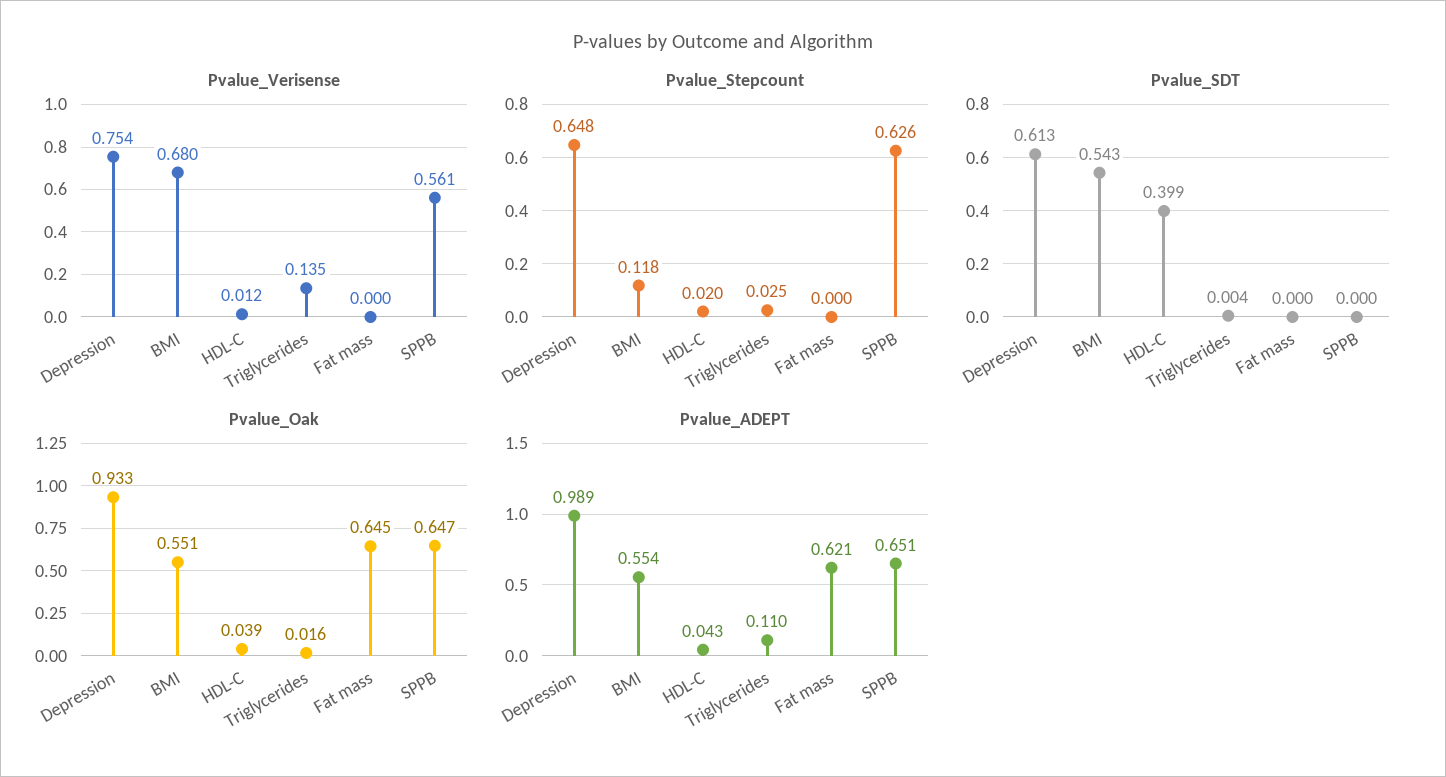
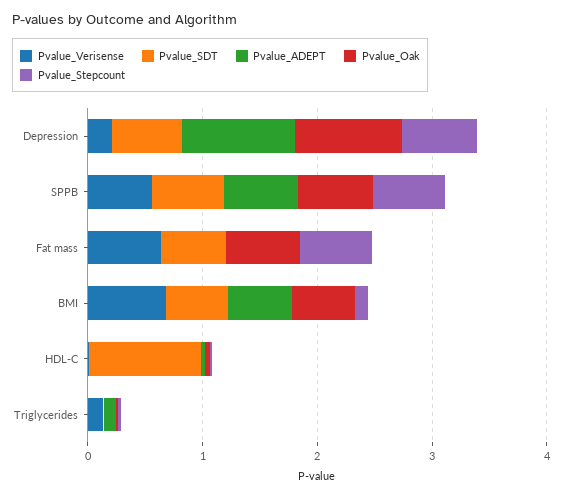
  {
    "Pvalue_Verisense": {
-     "Depression": 0.754,
+     "Depression": 0.2,
      "BMI": 0.68,
      "HDL-C": 0.012,
      "Triglycerides": 0.135,
-     "Fat mass": 0,
+     "Fat mass": 0.6,
      "SPPB": 0.561
    },
    "Pvalue_Stepcount": {
      "Depression": 0.648,
      "BMI": 0.118,
      "HDL-C": 0.02,
      "Triglycerides": 0.025,
-     "Fat mass": 0,
+     "Fat mass": 0.6,
      "SPPB": 0.626
    },
    "Pvalue_SDT": {
      "Depression": 0.613,
      "BMI": 0.543,
-     "HDL-C": 0.399,
+     "HDL-C": 1,
      "Triglycerides": 0.004,
-     "Fat mass": 0,
+     "Fat mass": 0.6,
-     "SPPB": 0
+     "SPPB": 0.6
    },
    "Pvalue_Oak": {
      "Depression": 0.933,
      "BMI": 0.551,
      "HDL-C": 0.039,
      "Triglycerides": 0.016,
      "Fat mass": 0.645,
      "SPPB": 0.647
    },
    "Pvalue_ADEPT": {
      "Depression": 0.989,
      "BMI": 0.554,
      "HDL-C": 0.043,
      "Triglycerides": 0.11,
-     "Fat mass": 0.621,
+     "Fat mass": 0,
      "SPPB": 0.651
    }
  }

